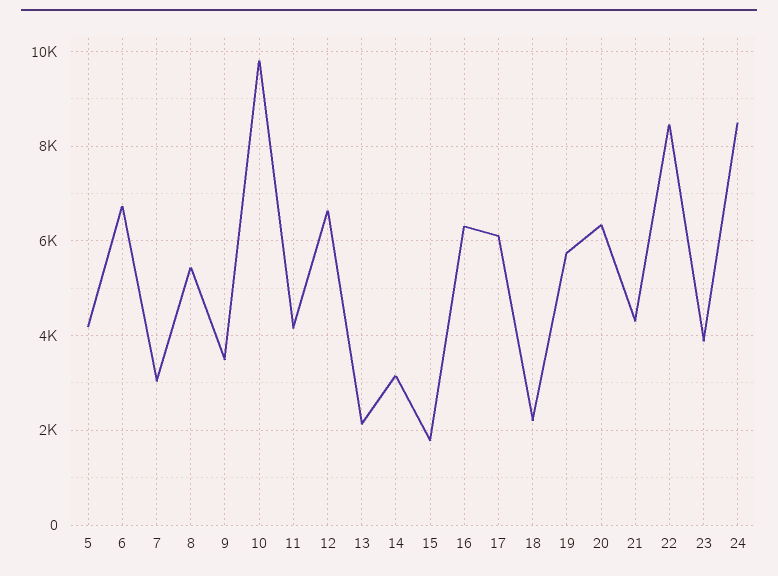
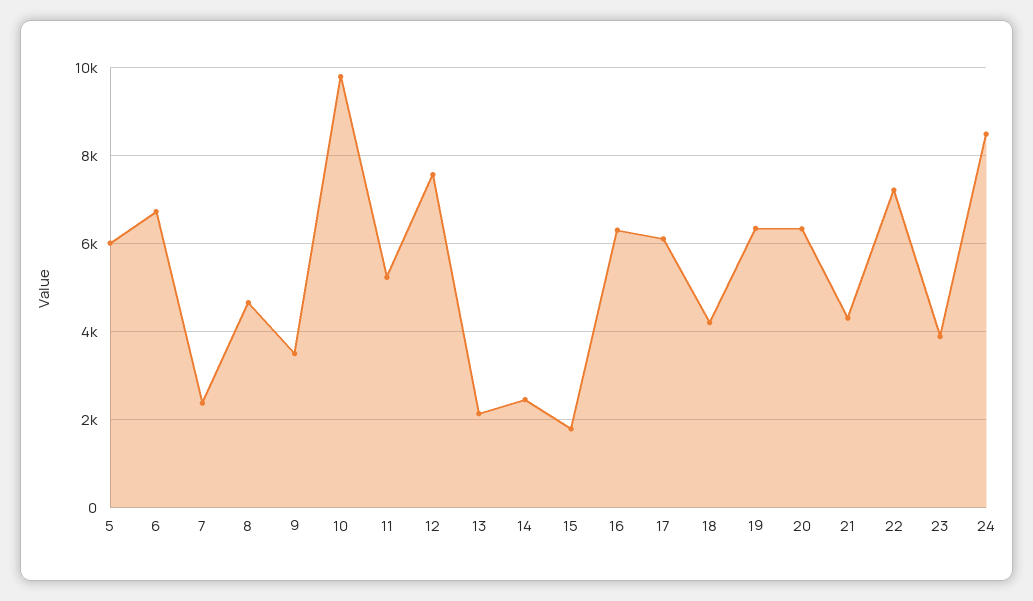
  {
-   "5": 4200,
+   "5": 6000,
    "6": 6800,
-   "7": 3000,
+   "7": 2400,
-   "8": 5400,
+   "8": 4600,
    "9": 3400,
    "10": 9800,
-   "11": 4200,
+   "11": 5200,
-   "12": 6600,
+   "12": 7600,
    "13": 2200,
-   "14": 3200,
+   "14": 2400,
    "15": 1800,
    "16": 6400,
    "17": 6200,
-   "18": 2200,
+   "18": 4200,
-   "19": 5800,
+   "19": 6400,
    "20": 6400,
    "21": 4400,
-   "22": 8400,
+   "22": 7200,
    "23": 3800,
    "24": 8400
  }

